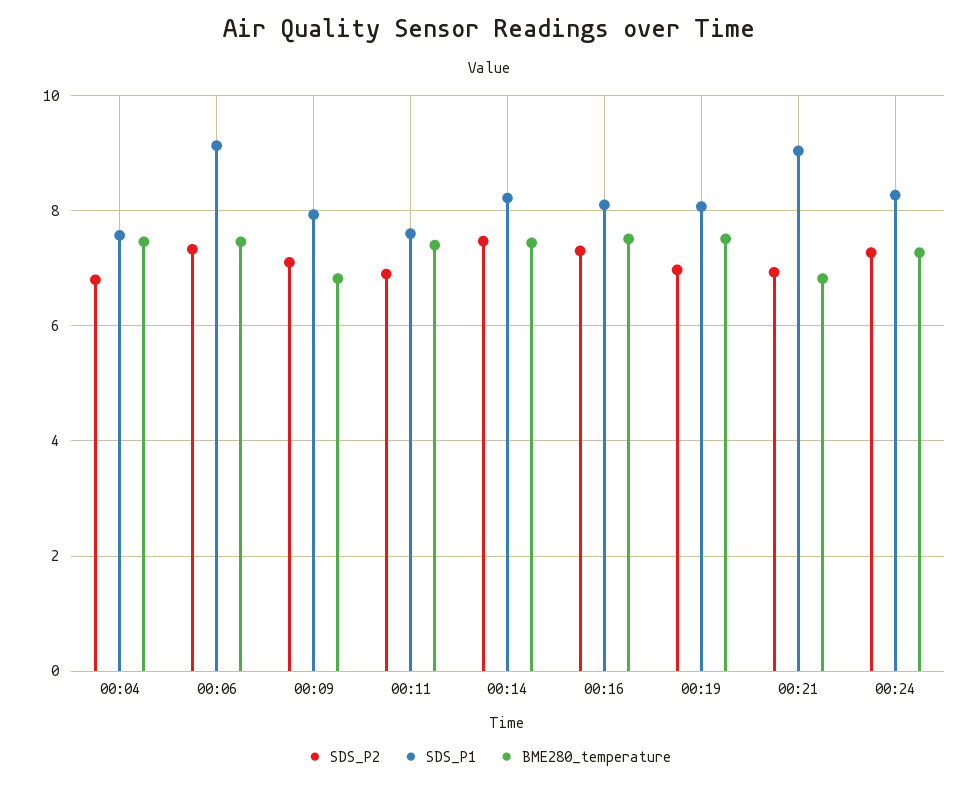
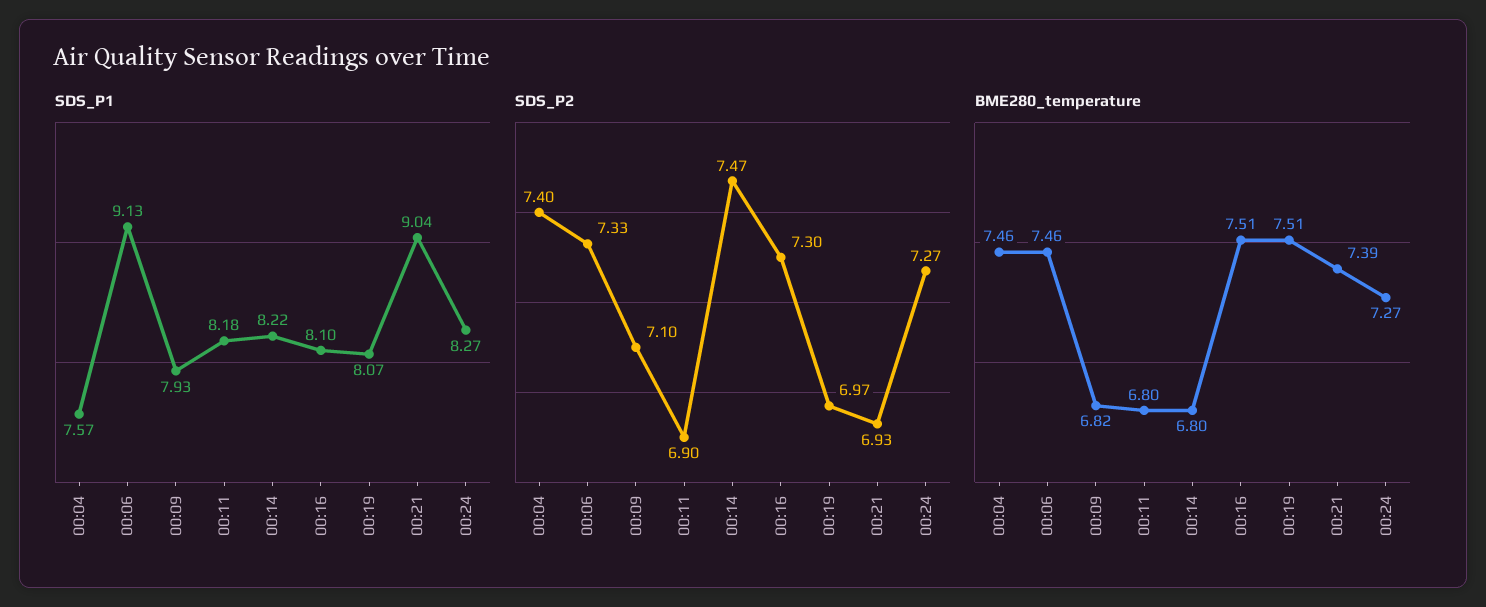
  {
    "SDS_P2": {
-     "00:04": 6.8,
+     "00:04": 7.4,
      "00:06": 7.33,
      "00:09": 7.1,
      "00:11": 6.9,
      "00:14": 7.47,
      "00:16": 7.3,
      "00:19": 6.97,
      "00:21": 6.93,
      "00:24": 7.27
    },
    "SDS_P1": {
      "00:04": 7.57,
      "00:06": 9.13,
      "00:09": 7.93,
-     "00:11": 7.6,
+     "00:11": 8.18,
      "00:14": 8.22,
      "00:16": 8.1,
      "00:19": 8.07,
      "00:21": 9.04,
      "00:24": 8.27
    },
    "BME280_temperature": {
      "00:04": 7.46,
      "00:06": 7.46,
      "00:09": 6.82,
-     "00:11": 7.4,
+     "00:11": 6.8,
-     "00:14": 7.4,
+     "00:14": 6.8,
      "00:16": 7.51,
      "00:19": 7.51,
-     "00:21": 6.8,
+     "00:21": 7.39,
      "00:24": 7.27
    }
  }

